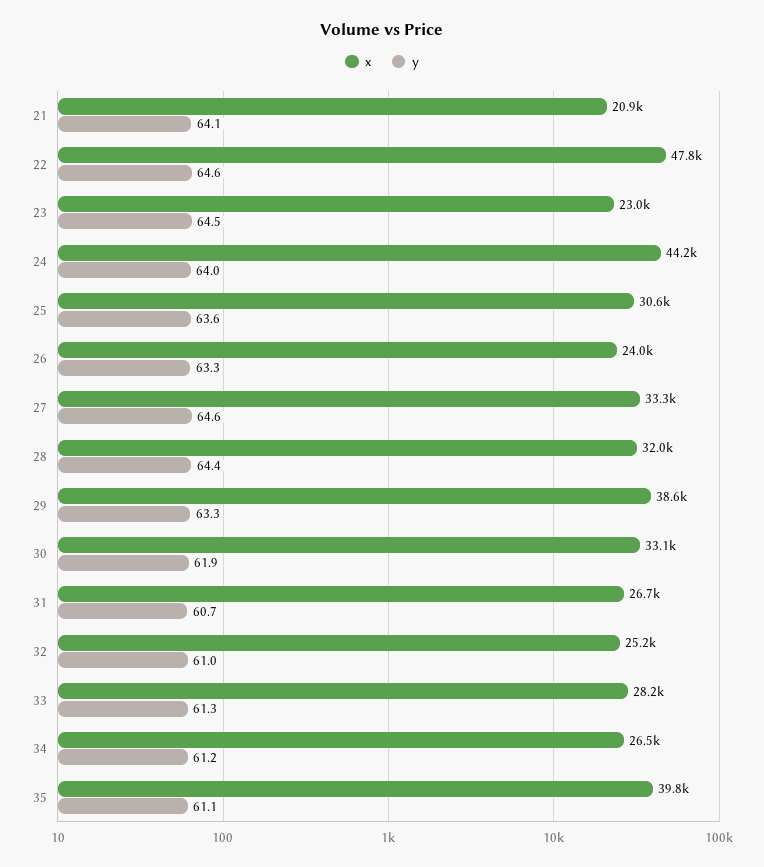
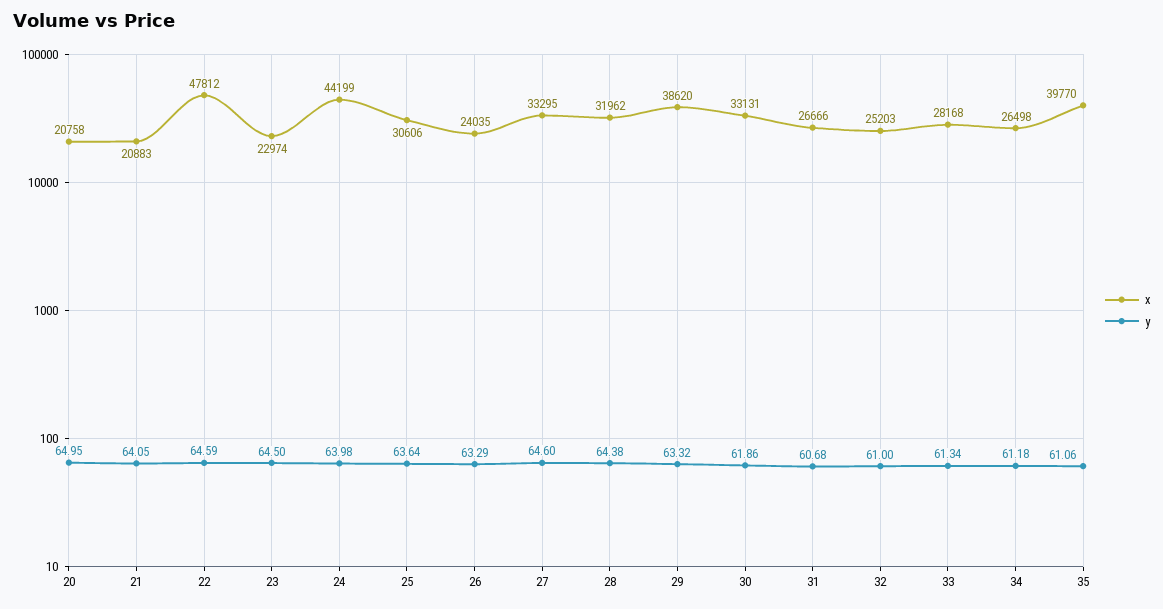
  {
    "x": {
      "21": 20883,
      "22": 47812,
      "23": 22974,
      "24": 44199,
      "25": 30606,
      "26": 24035,
      "27": 33295,
      "28": 31962,
      "29": 38620,
      "30": 33131,
      "31": 26666,
      "32": 25203,
      "33": 28168,
      "34": 26498,
-     "35": 39770
+     "35": 39770,
+     "20": 20758
    },
    "y": {
      "21": 64.05,
      "22": 64.59,
      "23": 64.5,
      "24": 63.98,
      "25": 63.64,
      "26": 63.29,
      "27": 64.6,
      "28": 64.38,
      "29": 63.32,
      "30": 61.86,
      "31": 60.68,
      "32": 61,
      "33": 61.34,
      "34": 61.18,
-     "35": 61.06
+     "35": 61.06,
+     "20": 64.95
    }
  }

